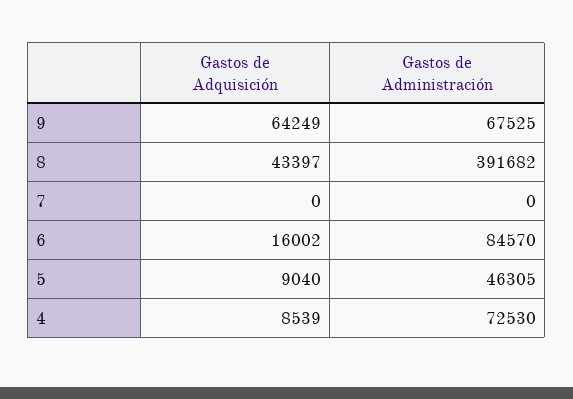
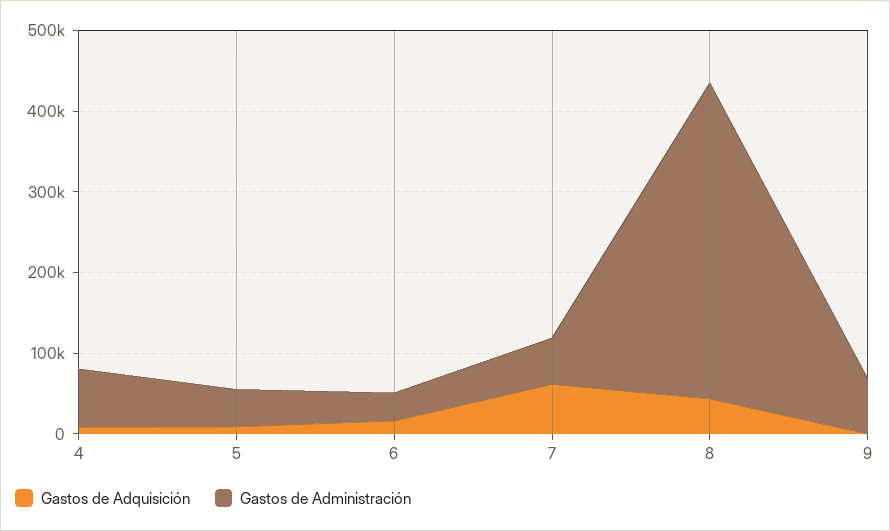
  {
    "Gastos de Adquisición": {
-     "9": 64249,
+     "9": 0,
      "8": 43397,
-     "7": 0,
+     "7": 60000,
      "6": 16002,
      "5": 9040,
      "4": 8539
    },
    "Gastos de Administración": {
      "9": 67525,
      "8": 391682,
-     "7": 0,
+     "7": 60000,
-     "6": 84570,
+     "6": 40000,
      "5": 46305,
      "4": 72530
    }
  }

